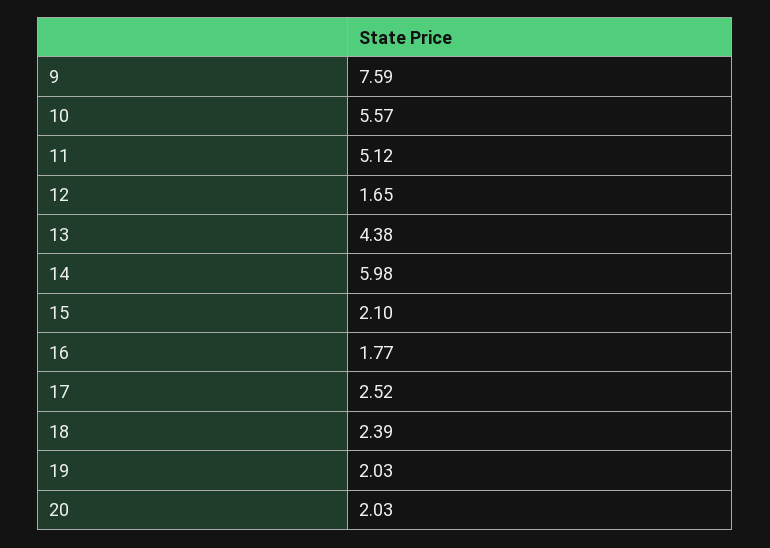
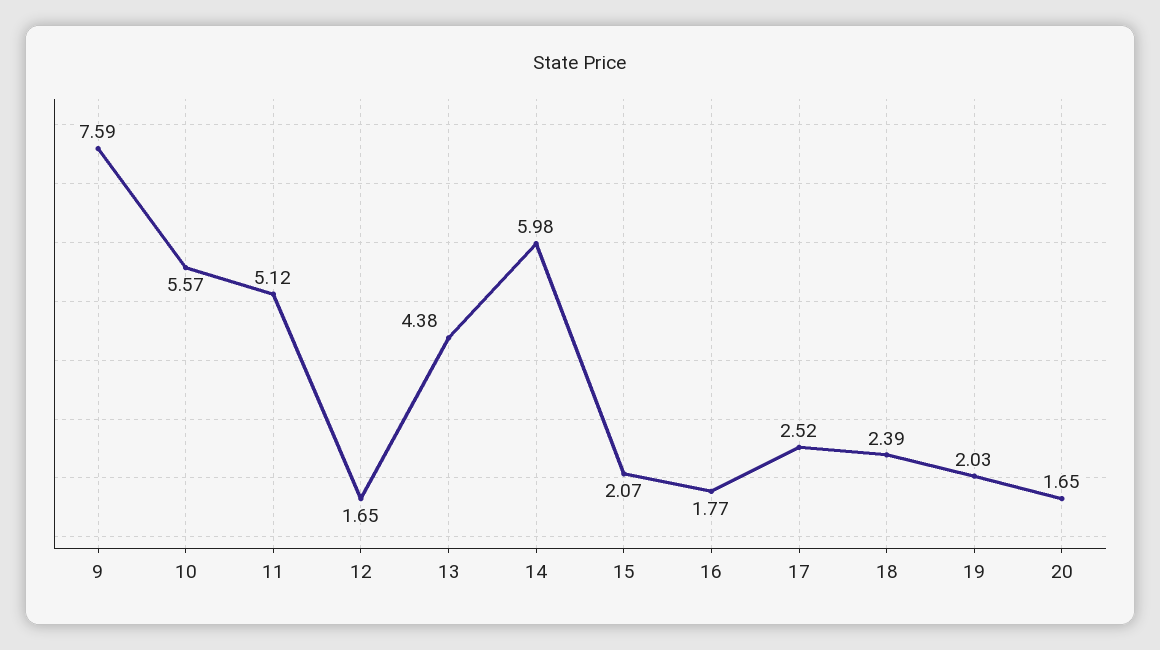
  {
    "9": 7.59,
    "10": 5.57,
    "11": 5.12,
    "12": 1.65,
    "13": 4.38,
    "14": 5.98,
-   "15": 2.1,
+   "15": 2.07,
    "16": 1.77,
    "17": 2.52,
    "18": 2.39,
    "19": 2.03,
-   "20": 2.03
+   "20": 1.65
  }

